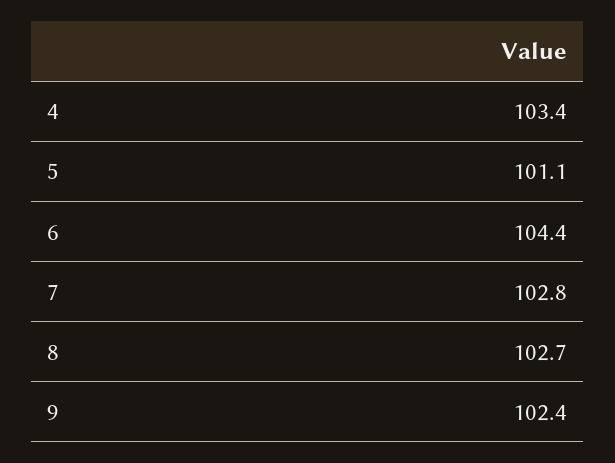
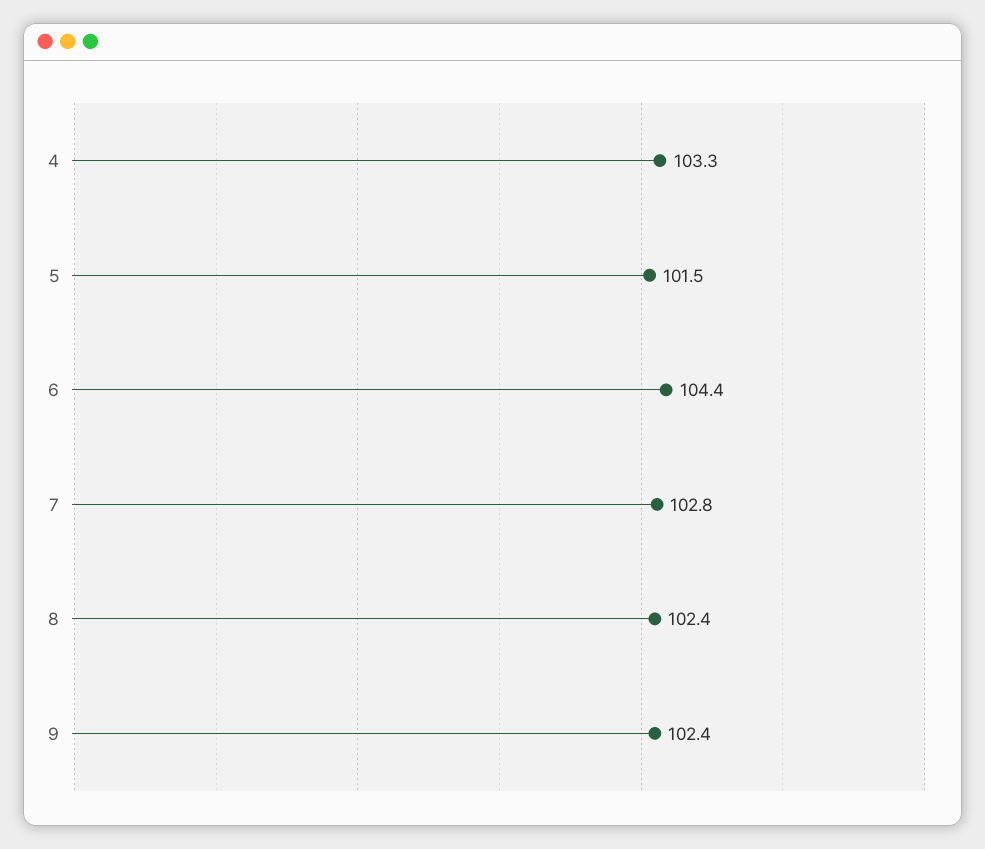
  {
-   "4": 103.4,
+   "4": 103.3,
-   "5": 101.1,
+   "5": 101.5,
    "6": 104.4,
    "7": 102.8,
-   "8": 102.7,
+   "8": 102.4,
    "9": 102.4
  }

